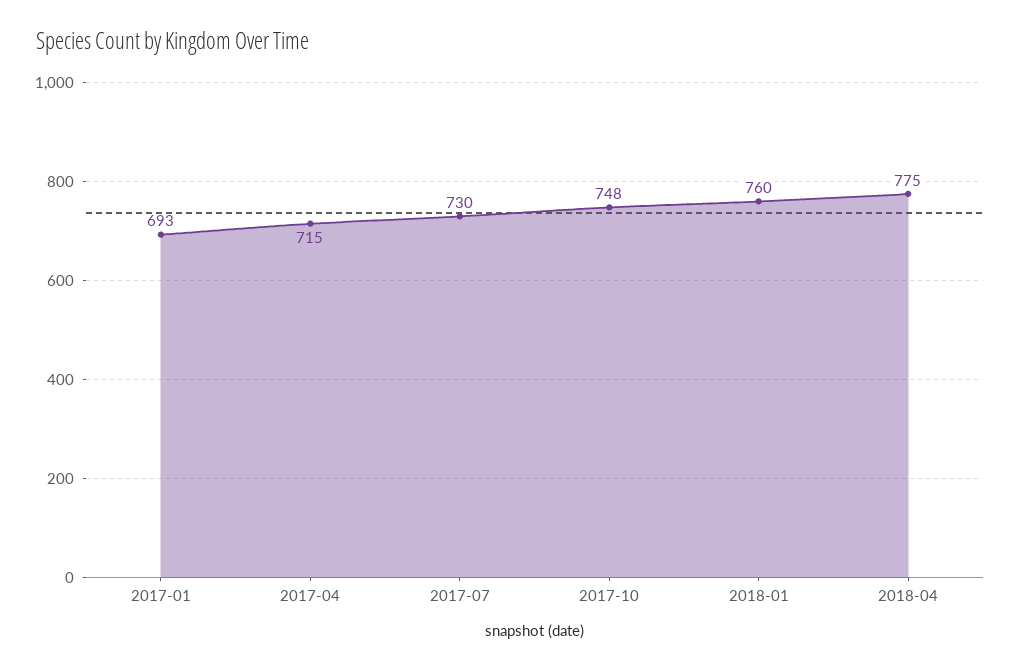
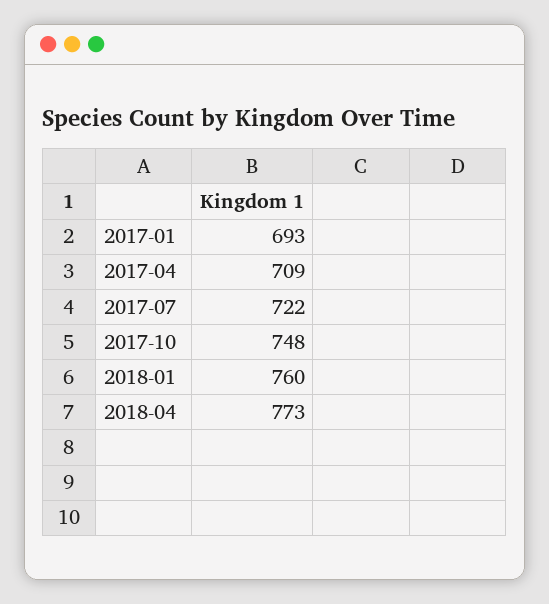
  {
    "2017-01": 693,
-   "2017-04": 715,
+   "2017-04": 709,
-   "2017-07": 730,
+   "2017-07": 722,
    "2017-10": 748,
    "2018-01": 760,
-   "2018-04": 775
+   "2018-04": 773
  }

